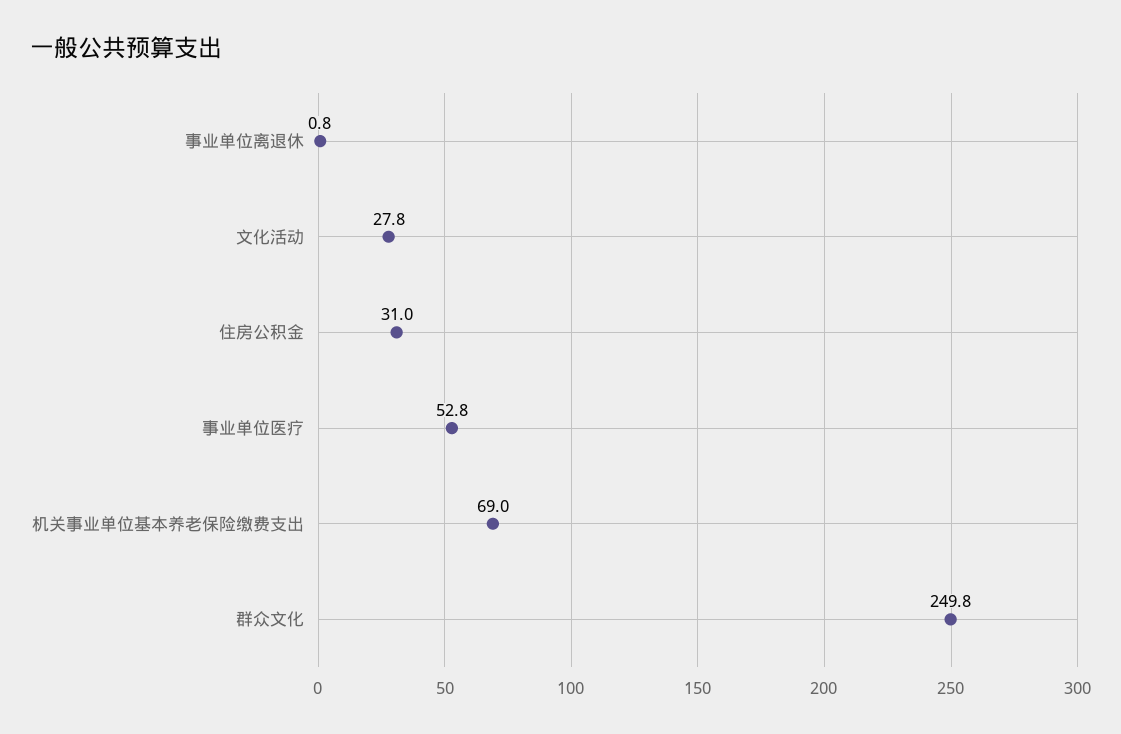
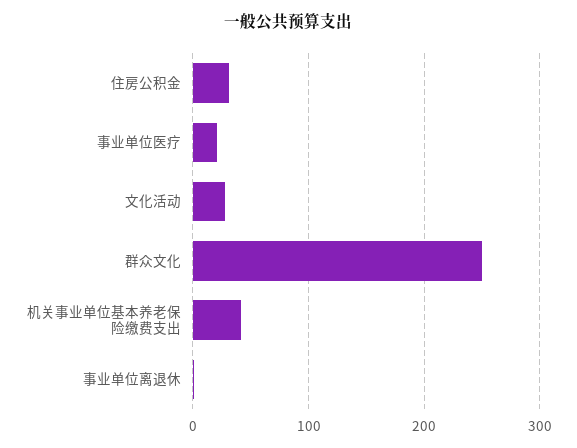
  {
    "事业单位离退休": 0.8,
    "文化活动": 27.8,
    "住房公积金": 31,
-   "事业单位医疗": 52.8,
+   "事业单位医疗": 20,
-   "机关事业单位基本养老保险缴费支出": 69,
+   "机关事业单位基本养老保险缴费支出": 40,
    "群众文化": 249.8
  }

